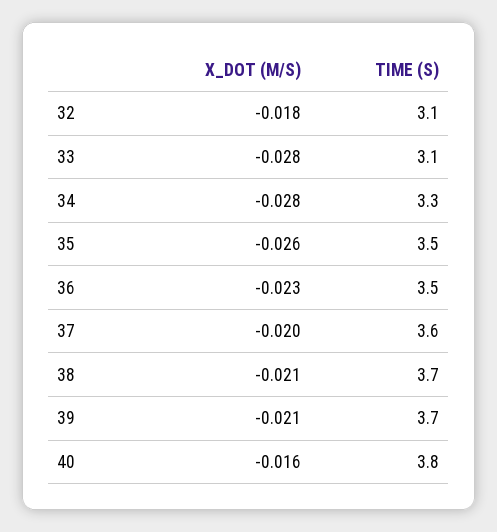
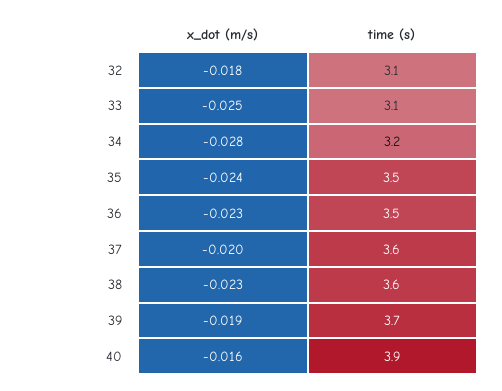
  {
    "X_DOT (M/S)": {
      "32": -0.018,
-     "33": -0.028,
+     "33": -0.025,
      "34": -0.028,
-     "35": -0.026,
+     "35": -0.024,
      "36": -0.023,
      "37": -0.02,
-     "38": -0.021,
+     "38": -0.023,
-     "39": -0.021,
+     "39": -0.019,
      "40": -0.016
    },
    "TIME (S)": {
      "32": 3.1,
      "33": 3.1,
-     "34": 3.3,
+     "34": 3.2,
      "35": 3.5,
      "36": 3.5,
      "37": 3.6,
-     "38": 3.7,
+     "38": 3.6,
      "39": 3.7,
-     "40": 3.8
+     "40": 3.9
    }
  }

